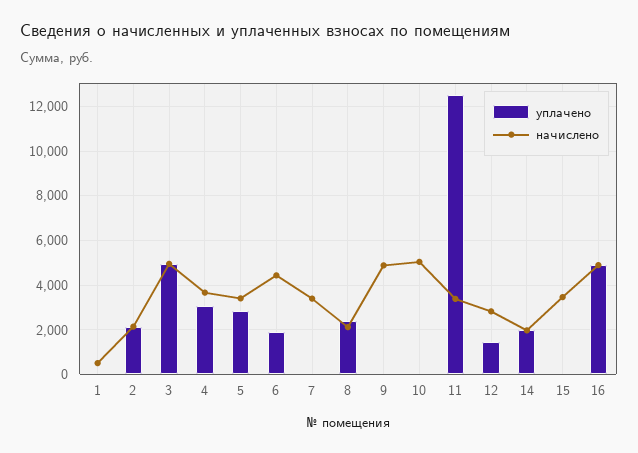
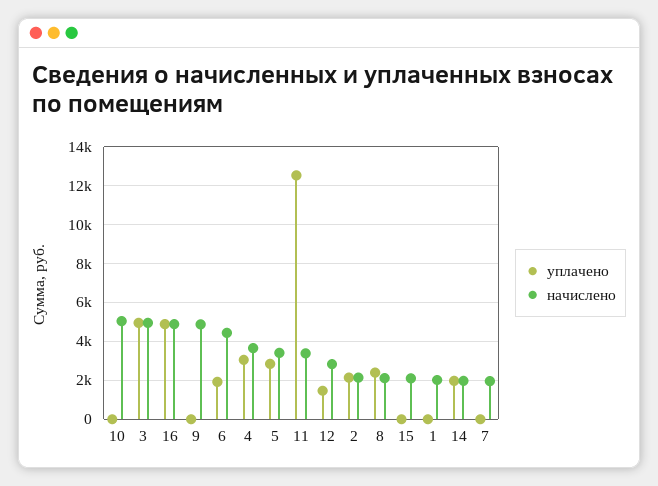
  {
    "уплачено": {
      "1": 0,
      "2": 2000,
      "3": 5000,
      "4": 3000,
      "5": 3000,
      "6": 2000,
      "7": 0,
      "8": 2500,
      "9": 0,
      "10": 0,
      "11": 12500,
      "12": 1500,
      "14": 2000,
      "15": 0,
      "16": 5000
    },
    "начислено": {
-     "1": 500,
+     "1": 2000,
      "2": 2000,
      "3": 5000,
      "4": 3500,
      "5": 3500,
      "6": 4500,
-     "7": 3500,
+     "7": 2000,
      "8": 2000,
      "9": 5000,
      "10": 5000,
      "11": 3500,
      "12": 3000,
      "14": 2000,
-     "15": 3500,
+     "15": 2000,
      "16": 5000
    }
  }

